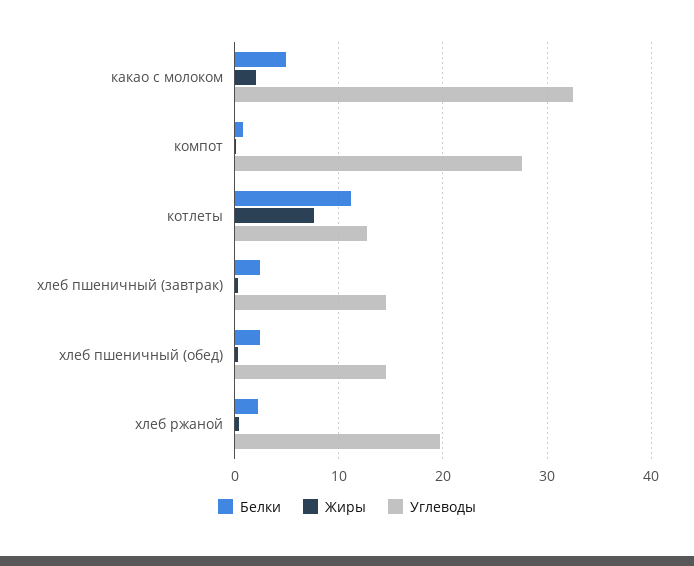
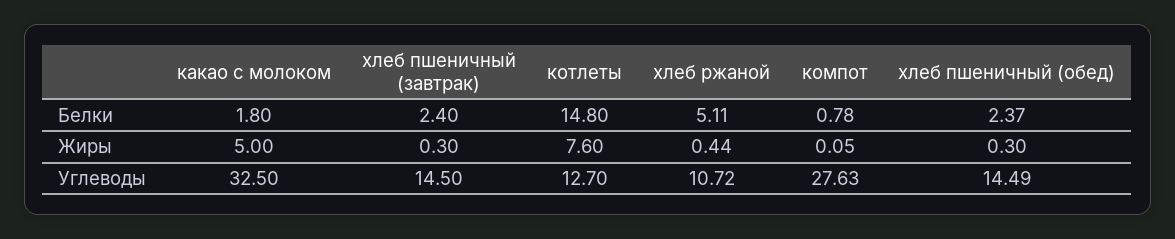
  {
    "Белки": {
-     "какао с молоком": 5,
+     "какао с молоком": 1.8,
      "компот": 0.78,
-     "котлеты": 11,
+     "котлеты": 14.8,
      "хлеб пшеничный (завтрак)": 2.4,
      "хлеб пшеничный (обед)": 2.37,
-     "хлеб ржаной": 2
+     "хлеб ржаной": 5.11
    },
    "Жиры": {
-     "какао с молоком": 2,
+     "какао с молоком": 5,
      "компот": 0.05,
      "котлеты": 7.6,
      "хлеб пшеничный (завтрак)": 0.3,
      "хлеб пшеничный (обед)": 0.3,
      "хлеб ржаной": 0.44
    },
    "Углеводы": {
      "какао с молоком": 32.5,
      "компот": 27.63,
      "котлеты": 12.7,
      "хлеб пшеничный (завтрак)": 14.5,
      "хлеб пшеничный (обед)": 14.49,
-     "хлеб ржаной": 20
+     "хлеб ржаной": 10.72
    }
  }

